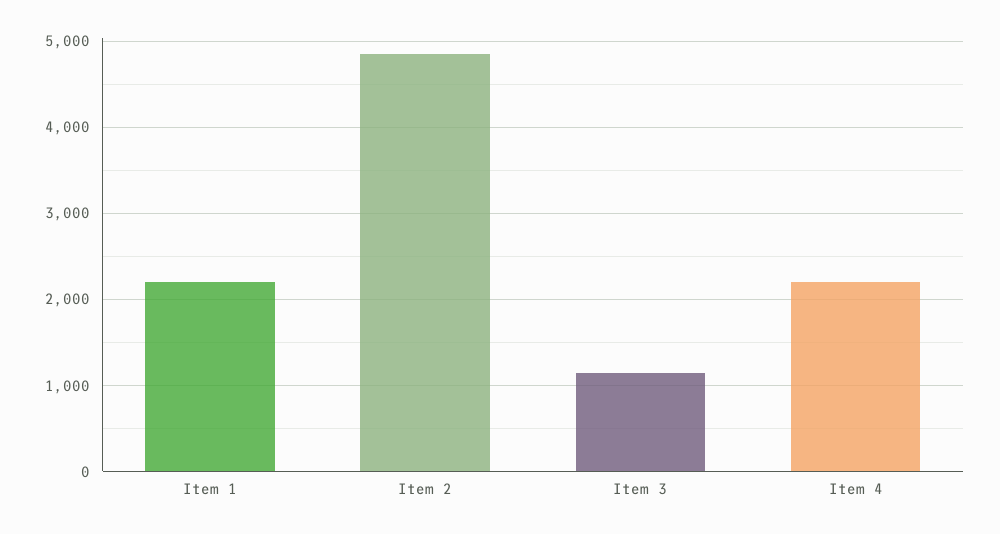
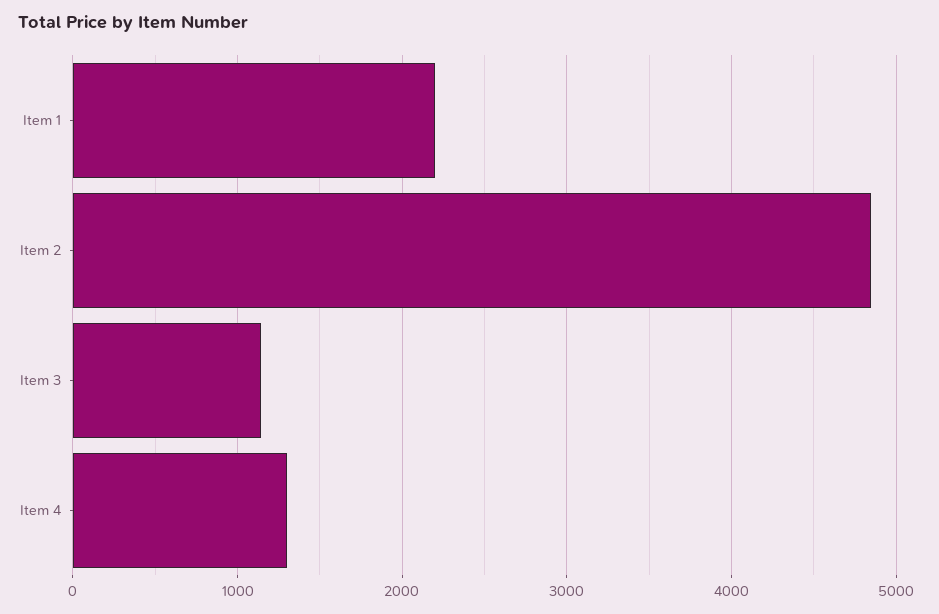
  {
    "Item 1": 2200,
    "Item 2": 4800,
    "Item 3": 1100,
-   "Item 4": 2200
+   "Item 4": 1300
  }

